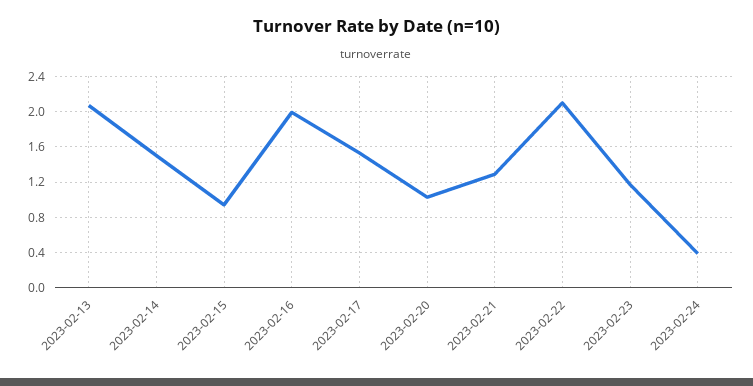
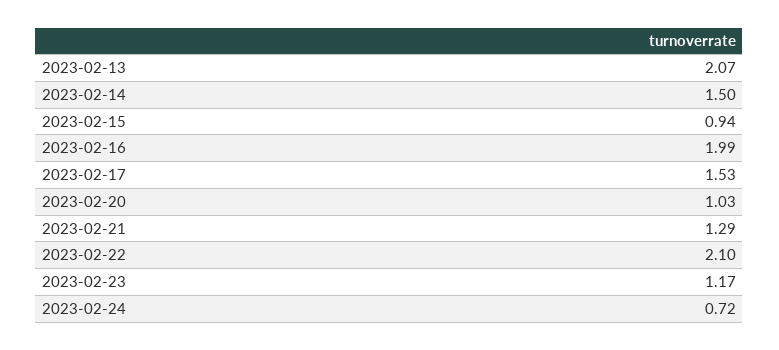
  {
    "2023-02-13": 2.07,
    "2023-02-14": 1.5,
    "2023-02-15": 0.94,
    "2023-02-16": 1.99,
    "2023-02-17": 1.53,
    "2023-02-20": 1.03,
    "2023-02-21": 1.29,
    "2023-02-22": 2.1,
    "2023-02-23": 1.17,
-   "2023-02-24": 0.4
+   "2023-02-24": 0.72
  }

